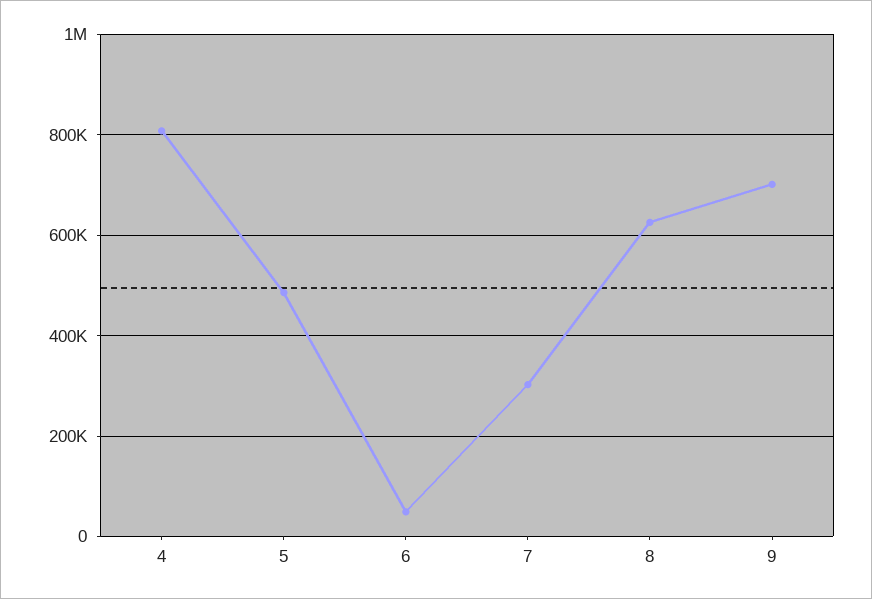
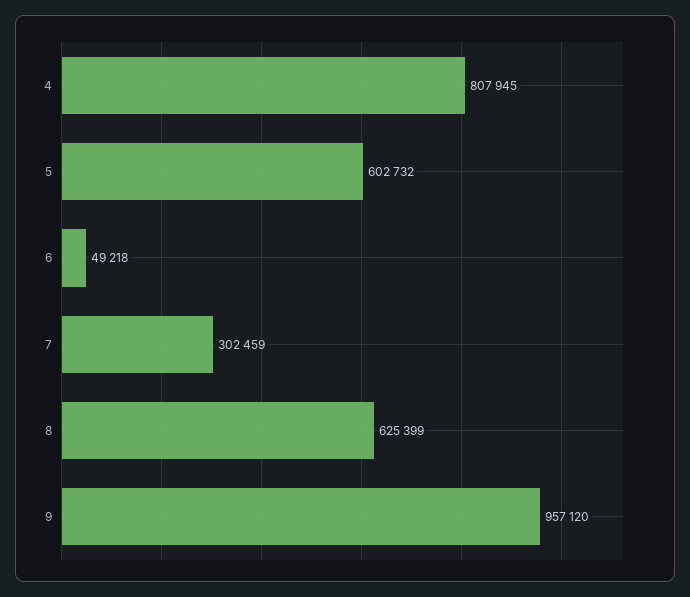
  {
    "4": 807945,
-   "5": 480000,
+   "5": 602732,
    "6": 49218,
    "7": 302459,
    "8": 625399,
-   "9": 700000
+   "9": 957120
  }

